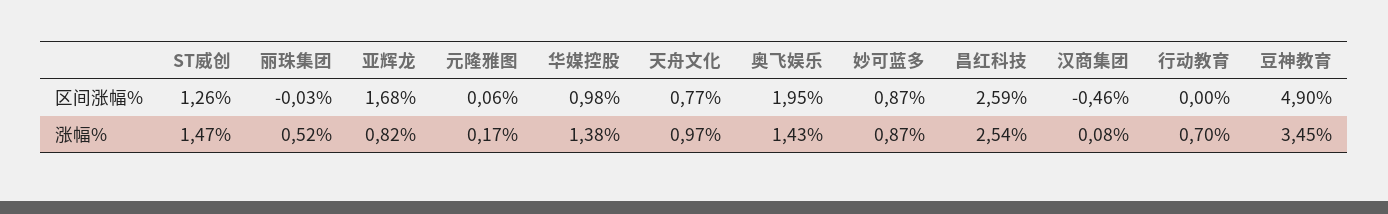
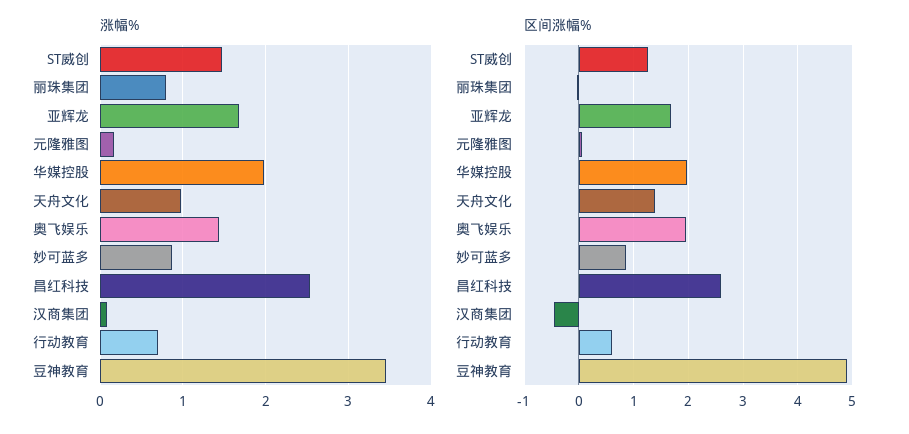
  {
    "区间涨幅%": {
      "ST威创": 1.26,
      "丽珠集团": -0.03,
      "亚辉龙": 1.68,
      "元隆雅图": 0.06,
-     "华媒控股": 0.98,
+     "华媒控股": 2,
-     "天舟文化": 0.77,
+     "天舟文化": 1.4,
      "奥飞娱乐": 1.95,
      "妙可蓝多": 0.87,
      "昌红科技": 2.59,
      "汉商集团": -0.46,
-     "行动教育": 0,
+     "行动教育": 0.6,
      "豆神教育": 4.9
    },
    "涨幅%": {
      "ST威创": 1.47,
-     "丽珠集团": 0.52,
+     "丽珠集团": 0.8,
-     "亚辉龙": 0.82,
+     "亚辉龙": 1.7,
      "元隆雅图": 0.17,
-     "华媒控股": 1.38,
+     "华媒控股": 2,
      "天舟文化": 0.97,
      "奥飞娱乐": 1.43,
      "妙可蓝多": 0.87,
      "昌红科技": 2.54,
      "汉商集团": 0.08,
      "行动教育": 0.7,
      "豆神教育": 3.45
    }
  }

